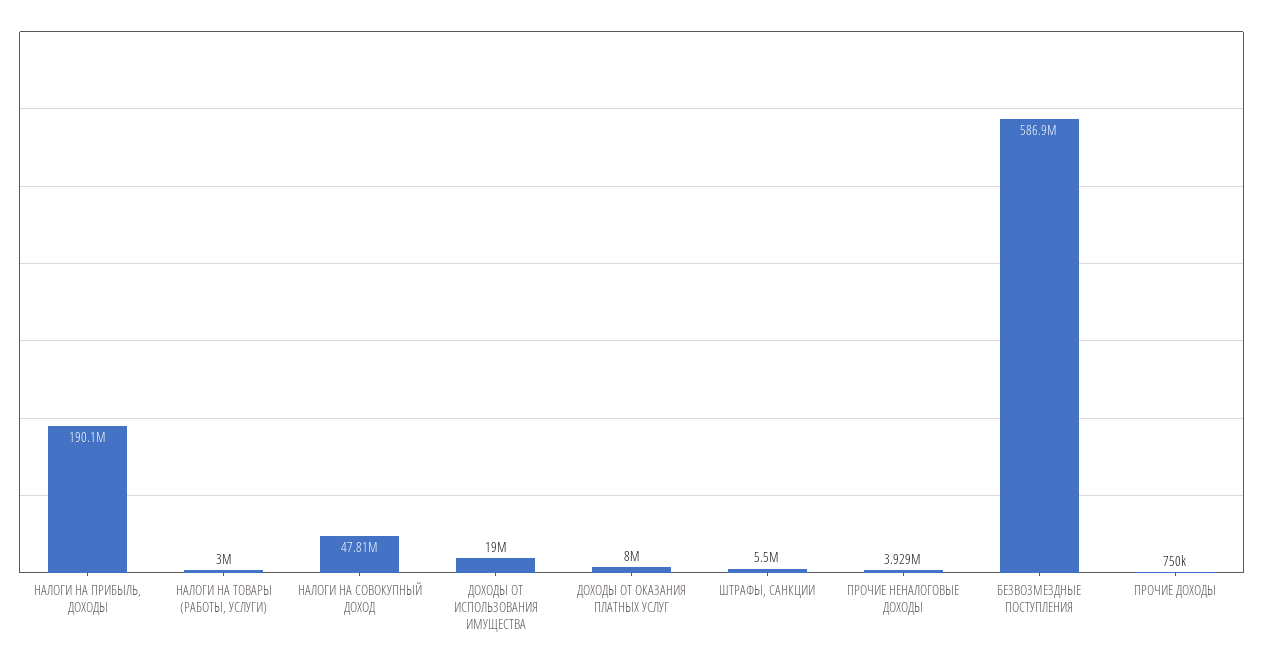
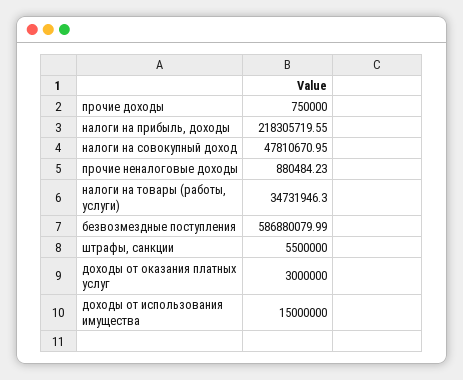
  {
-   "НАЛОГИ НА ПРИБЫЛЬ, ДОХОДЫ": 190100000,
+   "НАЛОГИ НА ПРИБЫЛЬ, ДОХОДЫ": 218305719.55,
-   "НАЛОГИ НА ТОВАРЫ (РАБОТЫ, УСЛУГИ)": 3000000,
+   "НАЛОГИ НА ТОВАРЫ (РАБОТЫ, УСЛУГИ)": 34731946.3,
    "НАЛОГИ НА СОВОКУПНЫЙ ДОХОД": 47810670.95,
-   "ДОХОДЫ ОТ ИСПОЛЬЗОВАНИЯ ИМУЩЕСТВА": 19000000,
+   "ДОХОДЫ ОТ ИСПОЛЬЗОВАНИЯ ИМУЩЕСТВА": 15000000,
-   "ДОХОДЫ ОТ ОКАЗАНИЯ ПЛАТНЫХ УСЛУГ": 8000000,
+   "ДОХОДЫ ОТ ОКАЗАНИЯ ПЛАТНЫХ УСЛУГ": 3000000,
    "ШТРАФЫ, САНКЦИИ": 5500000,
-   "ПРОЧИЕ НЕНАЛОГОВЫЕ ДОХОДЫ": 3929000,
+   "ПРОЧИЕ НЕНАЛОГОВЫЕ ДОХОДЫ": 880484.23,
    "БЕЗВОЗМЕЗДНЫЕ ПОСТУПЛЕНИЯ": 586880079.99,
    "ПРОЧИЕ ДОХОДЫ": 750000
  }

